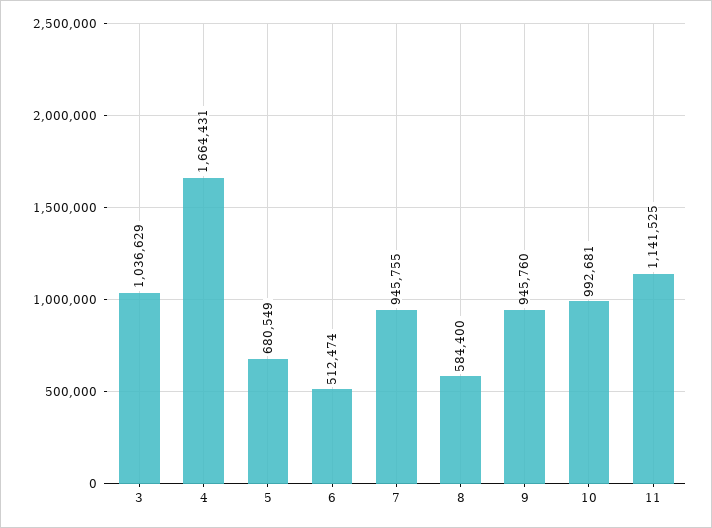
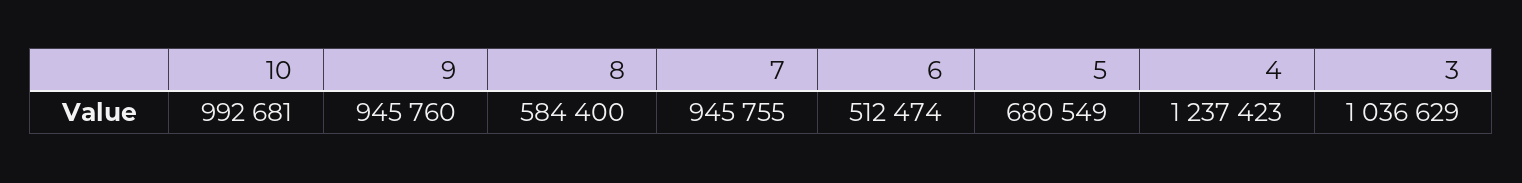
  {
    "3": 1036629,
-   "4": 1664431,
+   "4": 1237423,
    "5": 680549,
    "6": 512474,
    "7": 945755,
    "8": 584400,
    "9": 945760,
-   "10": 992681,
+   "10": 992681
-   "11": 1141525
  }

